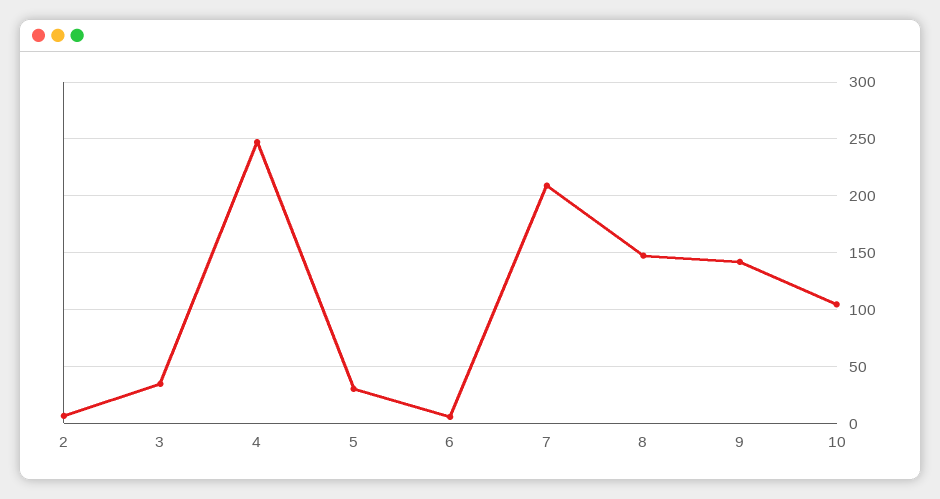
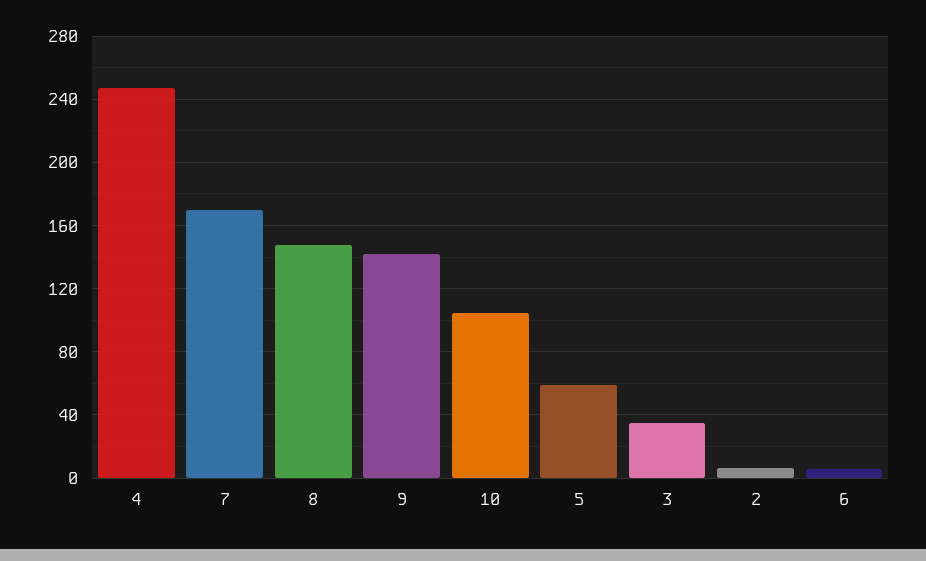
  {
    "2": 5,
    "3": 35,
    "4": 245,
-   "5": 30,
+   "5": 60,
    "6": 5,
-   "7": 210,
+   "7": 170,
    "8": 150,
    "9": 140,
    "10": 105
  }

